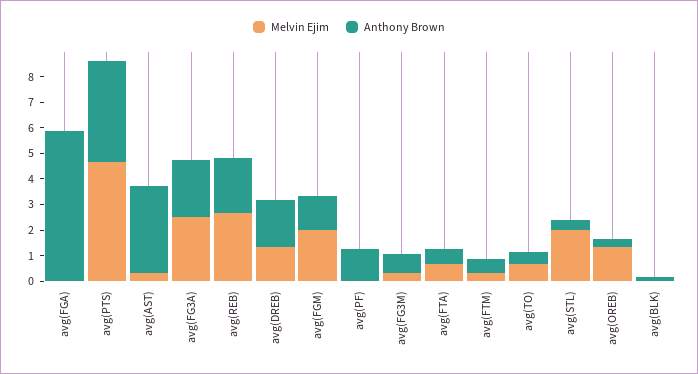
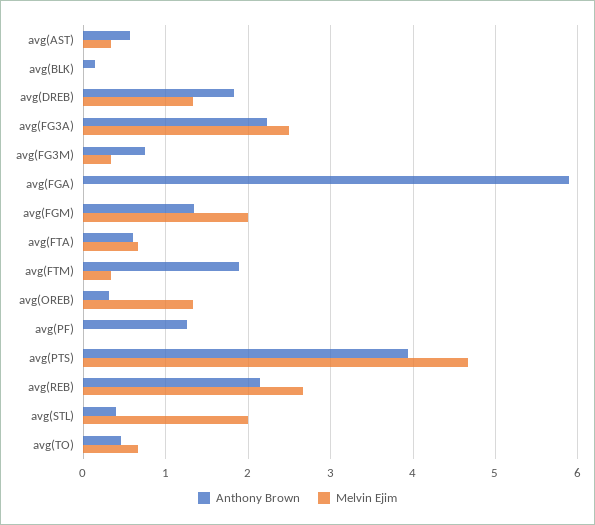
  {
    "Melvin Ejim": {
      "avg(FGA)": 0,
      "avg(PTS)": 4.7,
      "avg(AST)": 0.3,
      "avg(FG3A)": 2.5,
      "avg(REB)": 2.7,
      "avg(DREB)": 1.3,
      "avg(FGM)": 2,
      "avg(PF)": 0,
      "avg(FG3M)": 0.3,
      "avg(FTA)": 0.7,
      "avg(FTM)": 0.3,
      "avg(TO)": 0.7,
      "avg(STL)": 2,
      "avg(OREB)": 1.3,
      "avg(BLK)": 0
    },
    "Anthony Brown": {
      "avg(FGA)": 5.9,
      "avg(PTS)": 3.9,
-     "avg(AST)": 3.5,
+     "avg(AST)": 0.6,
      "avg(FG3A)": 2.2,
      "avg(REB)": 2.1,
      "avg(DREB)": 1.8,
      "avg(FGM)": 1.3,
      "avg(PF)": 1.3,
      "avg(FG3M)": 0.7,
      "avg(FTA)": 0.6,
-     "avg(FTM)": 0.5,
+     "avg(FTM)": 1.9,
      "avg(TO)": 0.5,
      "avg(STL)": 0.4,
      "avg(OREB)": 0.3,
      "avg(BLK)": 0.1
    }
  }

